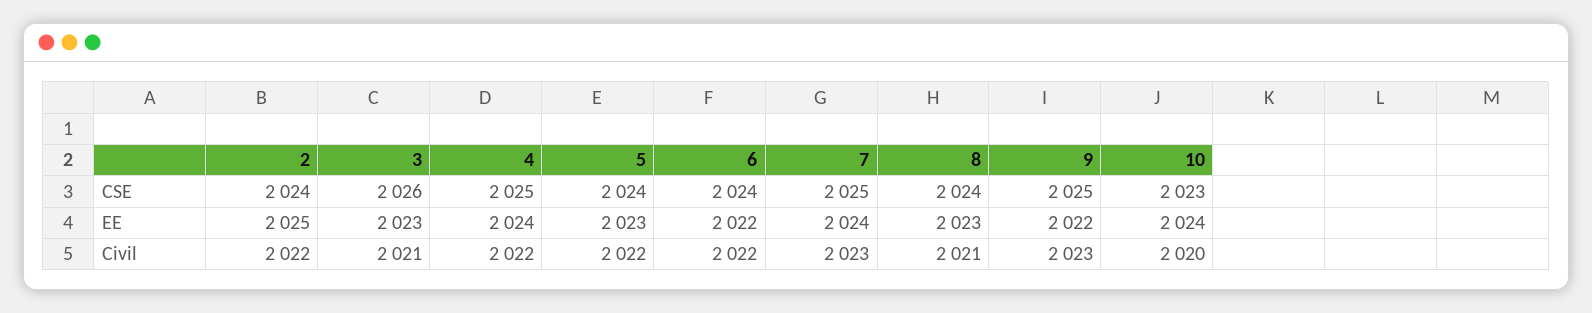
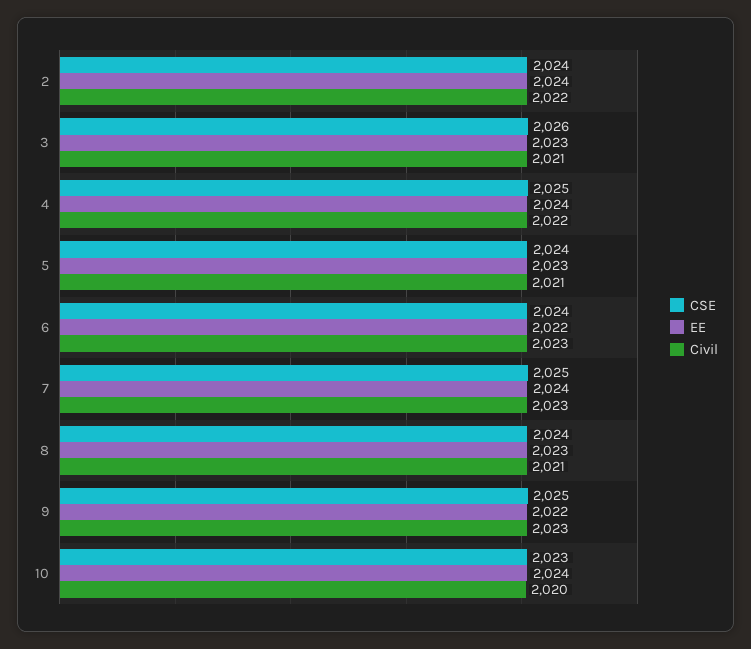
  {
    "CSE": {
      "2": 2024,
      "3": 2026,
      "4": 2025,
      "5": 2024,
      "6": 2024,
      "7": 2025,
      "8": 2024,
      "9": 2025,
      "10": 2023
    },
    "EE": {
-     "2": 2025,
+     "2": 2024,
      "3": 2023,
      "4": 2024,
      "5": 2023,
      "6": 2022,
      "7": 2024,
      "8": 2023,
      "9": 2022,
      "10": 2024
    },
    "Civil": {
      "2": 2022,
      "3": 2021,
      "4": 2022,
-     "5": 2022,
+     "5": 2021,
-     "6": 2022,
+     "6": 2023,
      "7": 2023,
      "8": 2021,
      "9": 2023,
      "10": 2020
    }
  }

